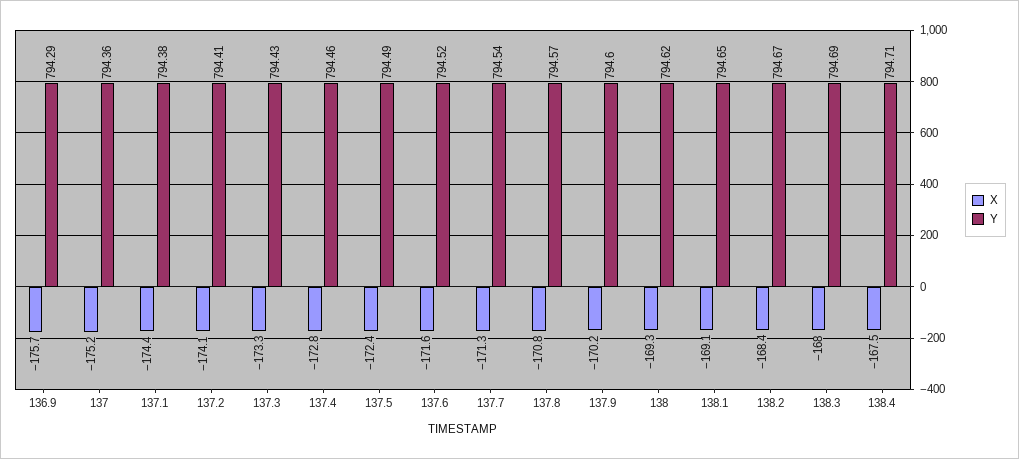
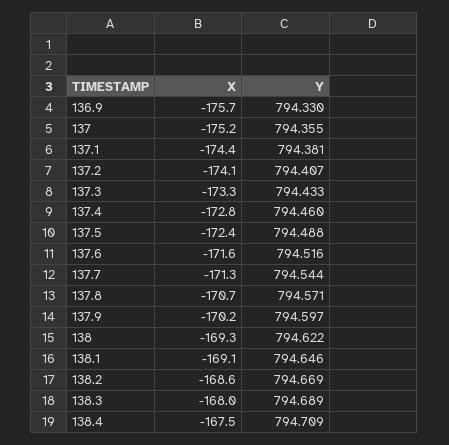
  {
    "X": {
      "136.9": -175.7,
      "137": -175.2,
      "137.1": -174.4,
      "137.2": -174.1,
      "137.3": -173.3,
      "137.4": -172.8,
      "137.5": -172.4,
      "137.6": -171.6,
      "137.7": -171.3,
-     "137.8": -170.8,
+     "137.8": -170.7,
      "137.9": -170.2,
      "138": -169.3,
      "138.1": -169.1,
-     "138.2": -168.4,
+     "138.2": -168.6,
      "138.3": -168,
      "138.4": -167.5
    },
    "Y": {
-     "136.9": 794.29,
+     "136.9": 794.33,
      "137": 794.355,
      "137.1": 794.381,
      "137.2": 794.407,
      "137.3": 794.433,
      "137.4": 794.46,
      "137.5": 794.488,
      "137.6": 794.516,
      "137.7": 794.544,
      "137.8": 794.571,
      "137.9": 794.597,
      "138": 794.622,
      "138.1": 794.646,
      "138.2": 794.669,
      "138.3": 794.689,
      "138.4": 794.709
    }
  }

